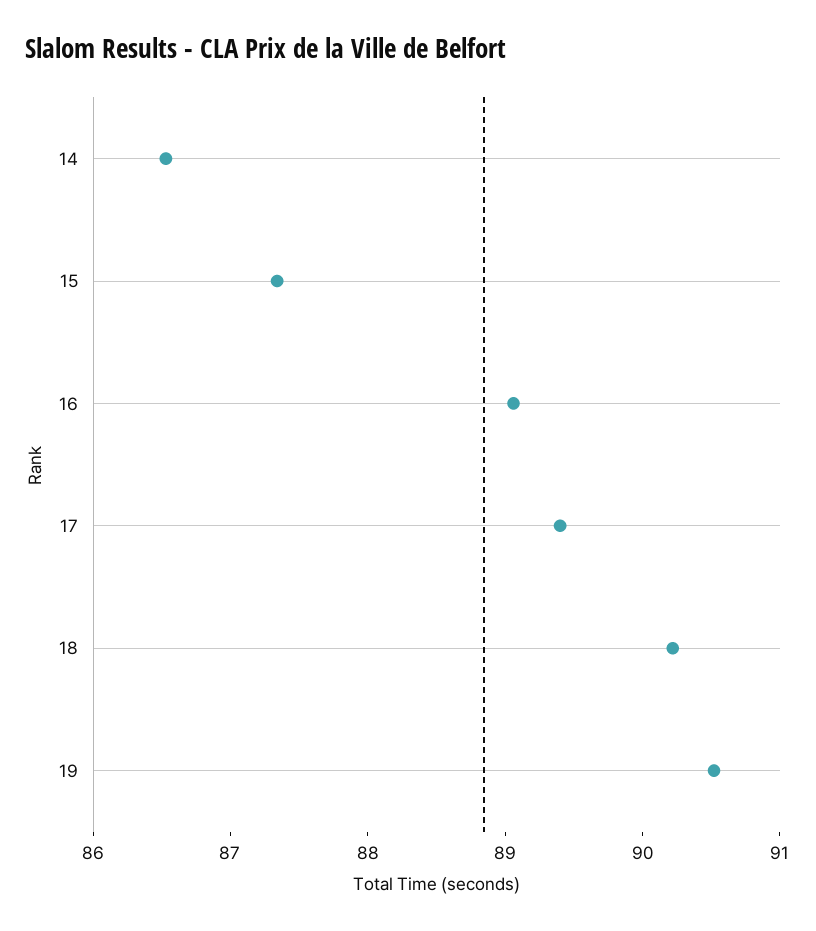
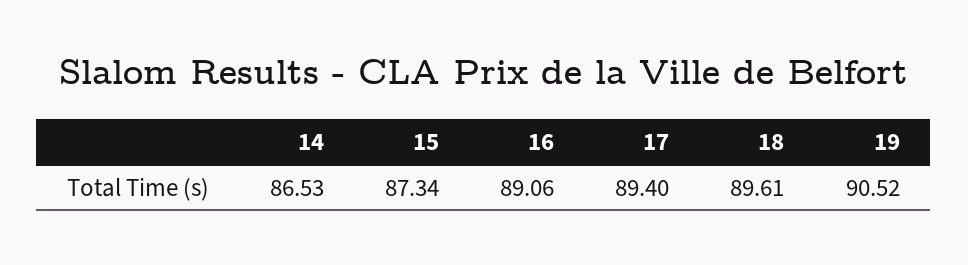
  {
    "14": 86.53,
    "15": 87.34,
    "16": 89.06,
    "17": 89.4,
-   "18": 90.2,
+   "18": 89.61,
    "19": 90.52
  }

